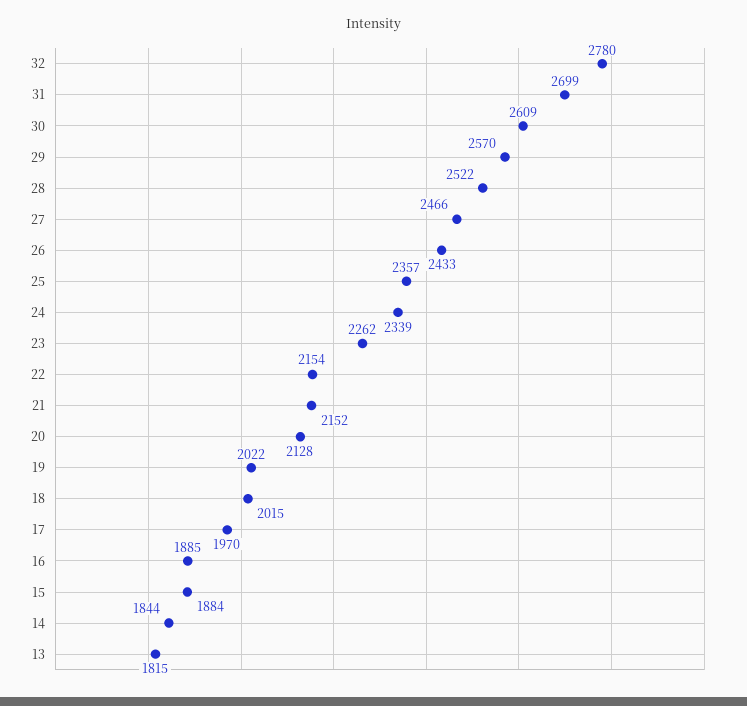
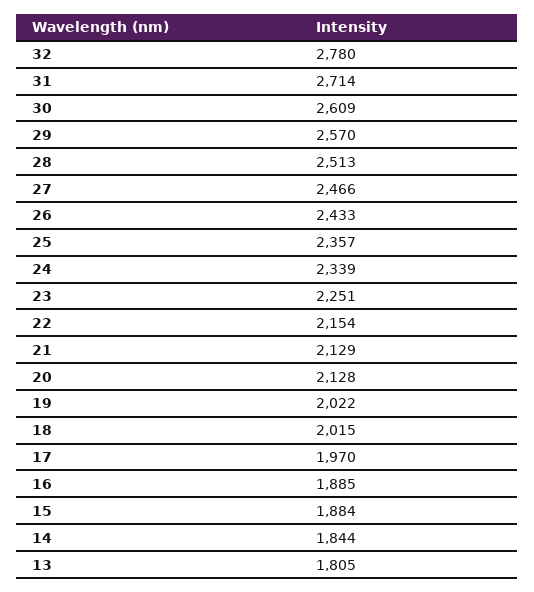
  {
    "32": 2780,
-   "31": 2699,
+   "31": 2714,
    "30": 2609,
    "29": 2570,
-   "28": 2522,
+   "28": 2513,
    "27": 2466,
    "26": 2433,
    "25": 2357,
    "24": 2339,
-   "23": 2262,
+   "23": 2251,
    "22": 2154,
-   "21": 2152,
+   "21": 2129,
    "20": 2128,
    "19": 2022,
    "18": 2015,
    "17": 1970,
    "16": 1885,
    "15": 1884,
    "14": 1844,
-   "13": 1815
+   "13": 1805
  }

